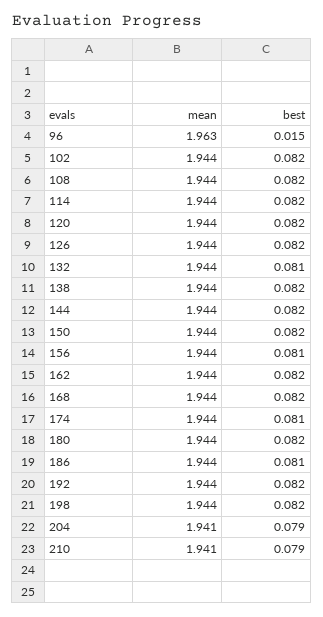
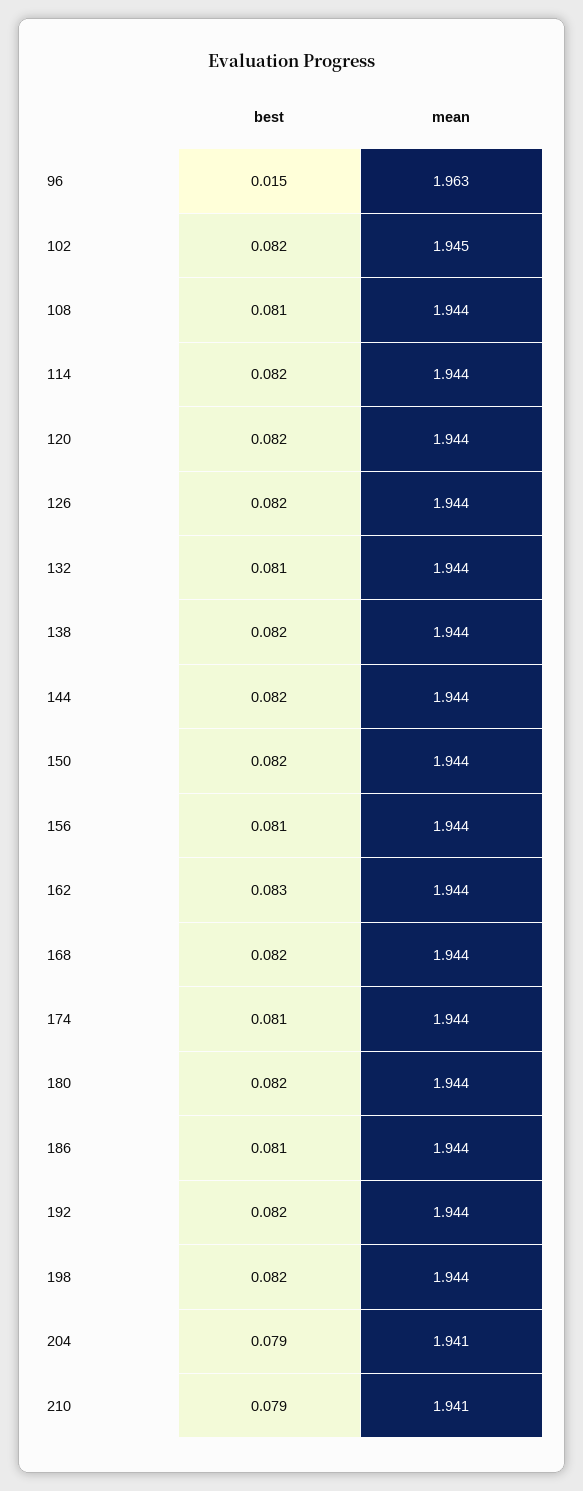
  {
    "mean": {
      "96": 1.963,
-     "102": 1.944,
+     "102": 1.945,
      "108": 1.944,
      "114": 1.944,
      "120": 1.944,
      "126": 1.944,
      "132": 1.944,
      "138": 1.944,
      "144": 1.944,
      "150": 1.944,
      "156": 1.944,
      "162": 1.944,
      "168": 1.944,
      "174": 1.944,
      "180": 1.944,
      "186": 1.944,
      "192": 1.944,
      "198": 1.944,
      "204": 1.941,
      "210": 1.941
    },
    "best": {
      "96": 0.015,
      "102": 0.082,
-     "108": 0.082,
+     "108": 0.081,
      "114": 0.082,
      "120": 0.082,
      "126": 0.082,
      "132": 0.081,
      "138": 0.082,
      "144": 0.082,
      "150": 0.082,
      "156": 0.081,
-     "162": 0.082,
+     "162": 0.083,
      "168": 0.082,
      "174": 0.081,
      "180": 0.082,
      "186": 0.081,
      "192": 0.082,
      "198": 0.082,
      "204": 0.079,
      "210": 0.079
    }
  }

